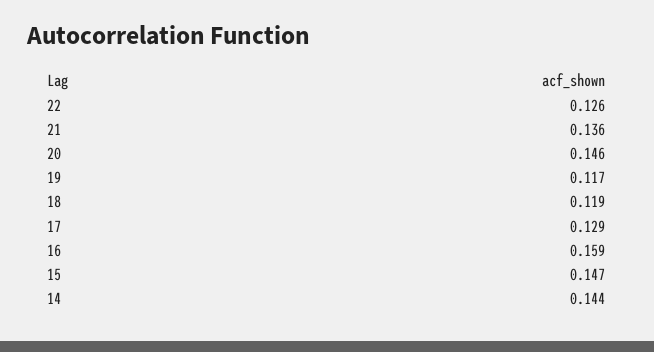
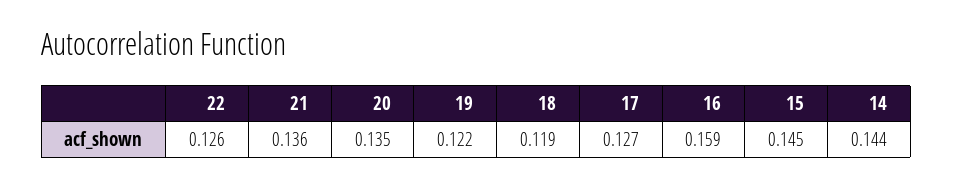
  {
    "22": 0.126,
    "21": 0.136,
-   "20": 0.146,
+   "20": 0.135,
-   "19": 0.117,
+   "19": 0.122,
    "18": 0.119,
-   "17": 0.129,
+   "17": 0.127,
    "16": 0.159,
-   "15": 0.147,
+   "15": 0.145,
    "14": 0.144
  }

